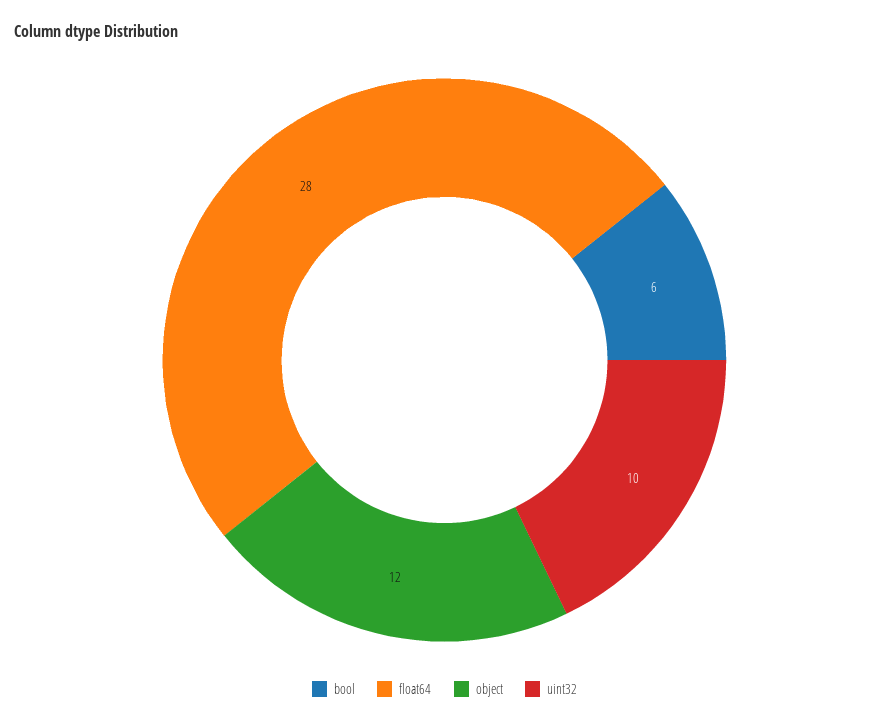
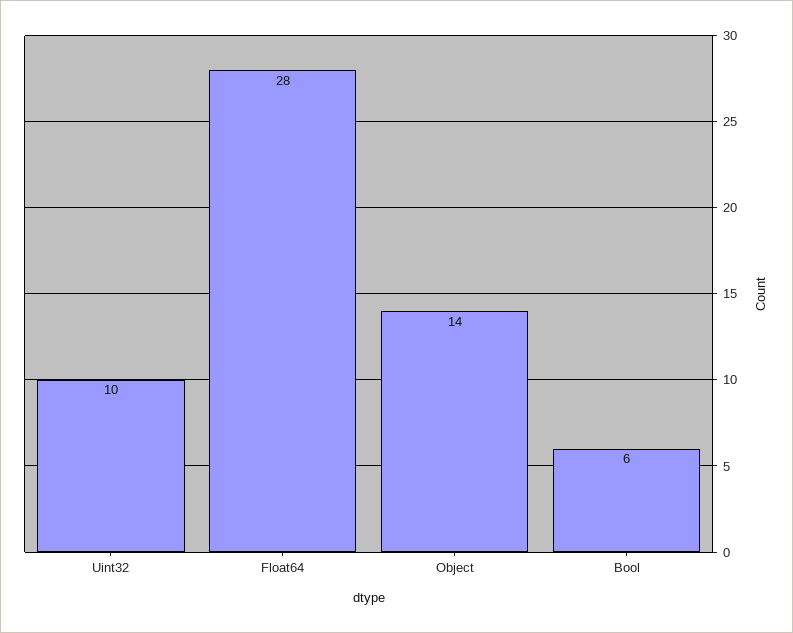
  {
    "bool": 6,
    "float64": 28,
-   "object": 12,
+   "object": 14,
    "uint32": 10
  }

